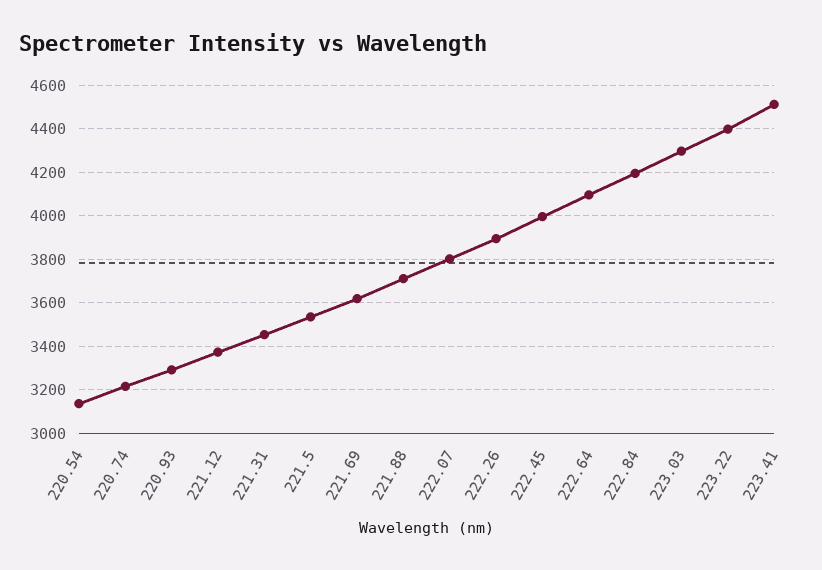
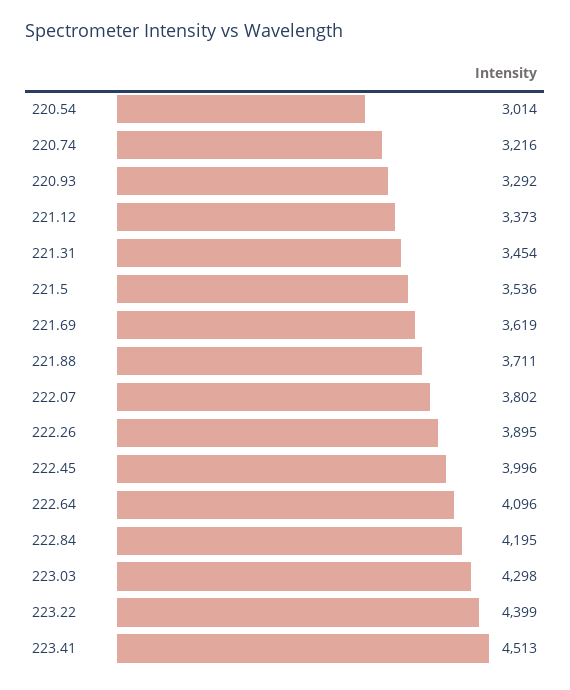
  {
-   "220.54": 3150,
+   "220.54": 3014,
    "220.74": 3216,
    "220.93": 3292,
    "221.12": 3373,
    "221.31": 3454,
    "221.5": 3536,
    "221.69": 3619,
    "221.88": 3711,
    "222.07": 3802,
    "222.26": 3895,
    "222.45": 3996,
    "222.64": 4096,
    "222.84": 4195,
    "223.03": 4298,
    "223.22": 4399,
    "223.41": 4513
  }

